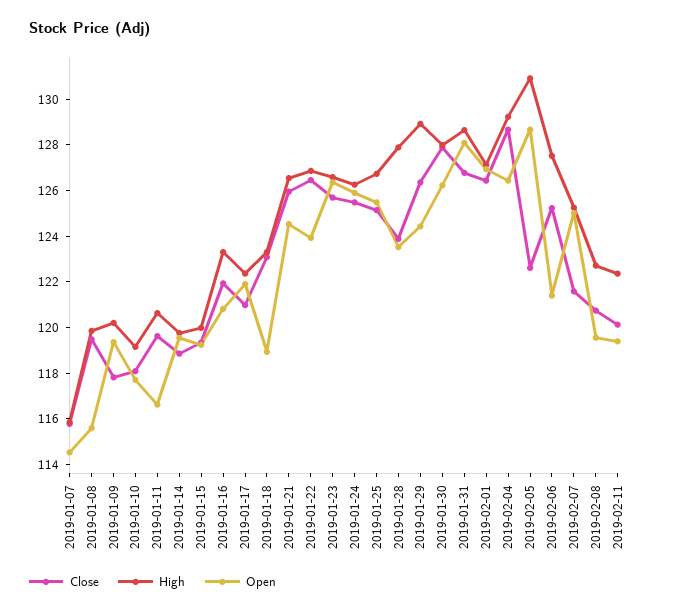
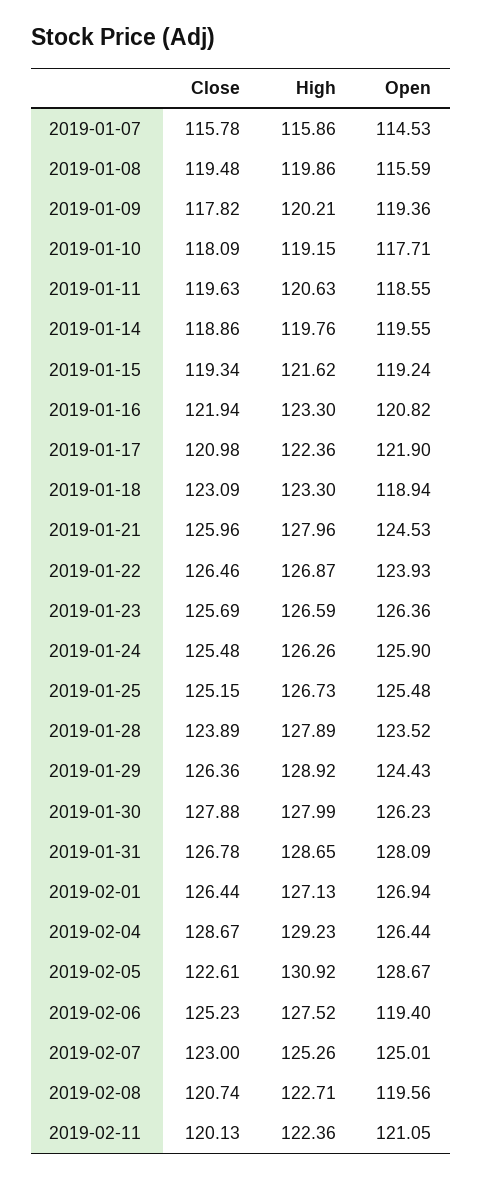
  {
    "Close": {
      "2019-01-07": 115.78,
      "2019-01-08": 119.48,
      "2019-01-09": 117.82,
      "2019-01-10": 118.09,
      "2019-01-11": 119.63,
      "2019-01-14": 118.86,
      "2019-01-15": 119.34,
      "2019-01-16": 121.94,
      "2019-01-17": 120.98,
      "2019-01-18": 123.09,
      "2019-01-21": 125.96,
      "2019-01-22": 126.46,
      "2019-01-23": 125.69,
      "2019-01-24": 125.48,
      "2019-01-25": 125.15,
      "2019-01-28": 123.89,
      "2019-01-29": 126.36,
      "2019-01-30": 127.88,
      "2019-01-31": 126.78,
      "2019-02-01": 126.44,
      "2019-02-04": 128.67,
      "2019-02-05": 122.61,
      "2019-02-06": 125.23,
-     "2019-02-07": 121.5,
+     "2019-02-07": 123,
      "2019-02-08": 120.74,
      "2019-02-11": 120.13
    },
    "High": {
      "2019-01-07": 115.86,
      "2019-01-08": 119.86,
      "2019-01-09": 120.21,
      "2019-01-10": 119.15,
      "2019-01-11": 120.63,
      "2019-01-14": 119.76,
-     "2019-01-15": 120,
+     "2019-01-15": 121.62,
      "2019-01-16": 123.3,
      "2019-01-17": 122.36,
      "2019-01-18": 123.3,
-     "2019-01-21": 126.5,
+     "2019-01-21": 127.96,
      "2019-01-22": 126.87,
      "2019-01-23": 126.59,
      "2019-01-24": 126.26,
      "2019-01-25": 126.73,
      "2019-01-28": 127.89,
      "2019-01-29": 128.92,
      "2019-01-30": 127.99,
      "2019-01-31": 128.65,
      "2019-02-01": 127.13,
      "2019-02-04": 129.23,
      "2019-02-05": 130.92,
      "2019-02-06": 127.52,
      "2019-02-07": 125.26,
      "2019-02-08": 122.71,
      "2019-02-11": 122.36
    },
    "Open": {
      "2019-01-07": 114.53,
      "2019-01-08": 115.59,
      "2019-01-09": 119.36,
      "2019-01-10": 117.71,
-     "2019-01-11": 116.5,
+     "2019-01-11": 118.55,
      "2019-01-14": 119.55,
      "2019-01-15": 119.24,
      "2019-01-16": 120.82,
      "2019-01-17": 121.9,
      "2019-01-18": 118.94,
      "2019-01-21": 124.53,
      "2019-01-22": 123.93,
      "2019-01-23": 126.36,
      "2019-01-24": 125.9,
      "2019-01-25": 125.48,
      "2019-01-28": 123.52,
      "2019-01-29": 124.43,
      "2019-01-30": 126.23,
      "2019-01-31": 128.09,
      "2019-02-01": 126.94,
      "2019-02-04": 126.44,
      "2019-02-05": 128.67,
-     "2019-02-06": 121.5,
+     "2019-02-06": 119.4,
      "2019-02-07": 125.01,
      "2019-02-08": 119.56,
-     "2019-02-11": 119.5
+     "2019-02-11": 121.05
    }
  }

